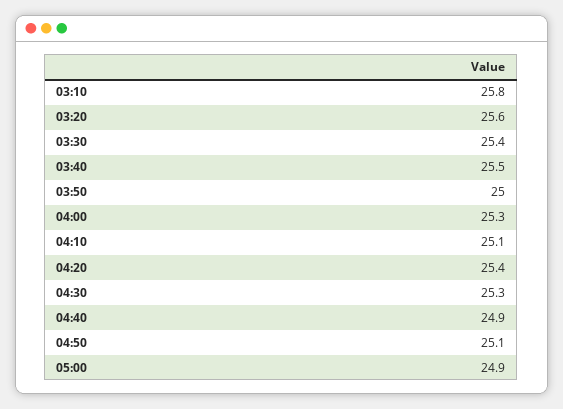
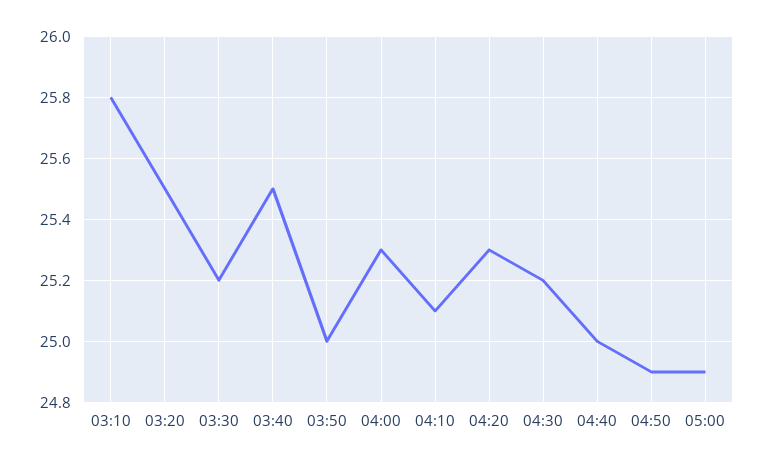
  {
    "03:10": 25.8,
-   "03:20": 25.6,
+   "03:20": 25.5,
-   "03:30": 25.4,
+   "03:30": 25.2,
    "03:40": 25.5,
    "03:50": 25,
    "04:00": 25.3,
    "04:10": 25.1,
-   "04:20": 25.4,
+   "04:20": 25.3,
-   "04:30": 25.3,
+   "04:30": 25.2,
-   "04:40": 24.9,
+   "04:40": 25,
-   "04:50": 25.1,
+   "04:50": 24.9,
    "05:00": 24.9
  }

